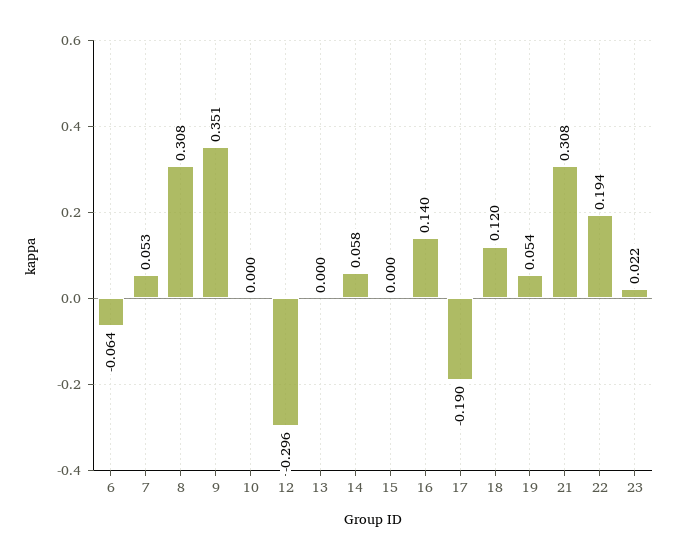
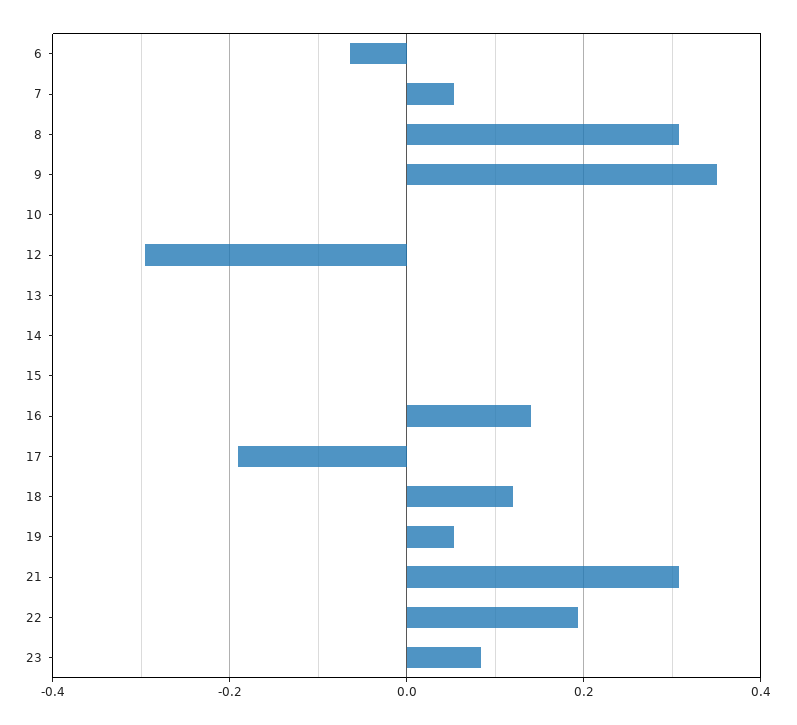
  {
    "6": -0.064,
    "7": 0.053,
    "8": 0.308,
    "9": 0.351,
    "10": 0,
    "12": -0.296,
    "13": 0,
-   "14": 0.058,
+   "14": 0,
    "15": 0,
    "16": 0.14,
    "17": -0.19,
    "18": 0.12,
    "19": 0.054,
    "21": 0.308,
    "22": 0.194,
-   "23": 0.022
+   "23": 0.08
  }

